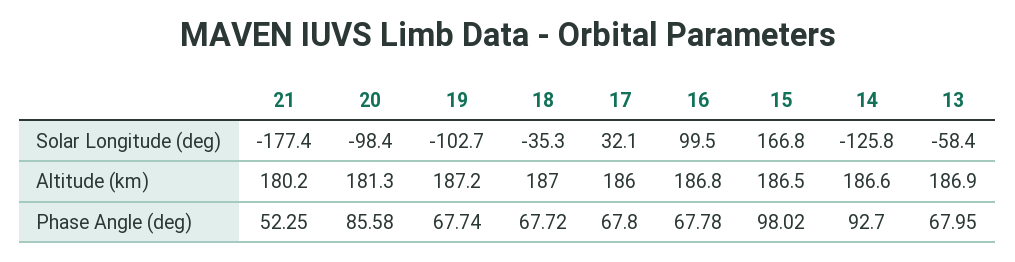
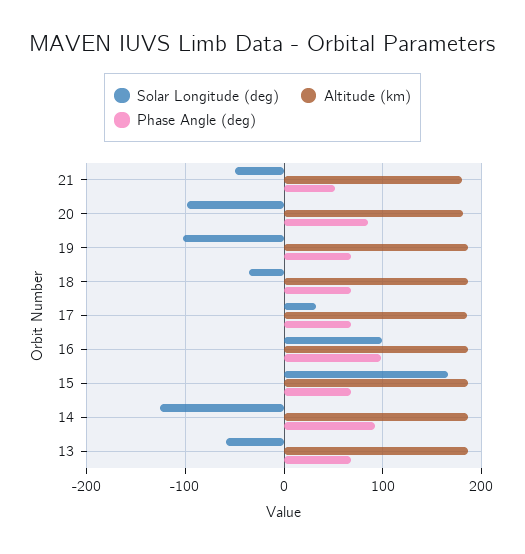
  {
    "Solar Longitude (deg)": {
-     "21": -177.4,
+     "21": -50,
      "20": -98.4,
      "19": -102.7,
      "18": -35.3,
      "17": 32.1,
      "16": 99.5,
      "15": 166.8,
      "14": -125.8,
      "13": -58.4
    },
    "Altitude (km)": {
      "21": 180.2,
      "20": 181.3,
      "19": 187.2,
      "18": 187,
      "17": 186,
      "16": 186.8,
      "15": 186.5,
      "14": 186.6,
      "13": 186.9
    },
    "Phase Angle (deg)": {
      "21": 52.25,
      "20": 85.58,
      "19": 67.74,
      "18": 67.72,
      "17": 67.8,
-     "16": 67.78,
+     "16": 100,
-     "15": 98.02,
+     "15": 70,
      "14": 92.7,
      "13": 67.95
    }
  }

